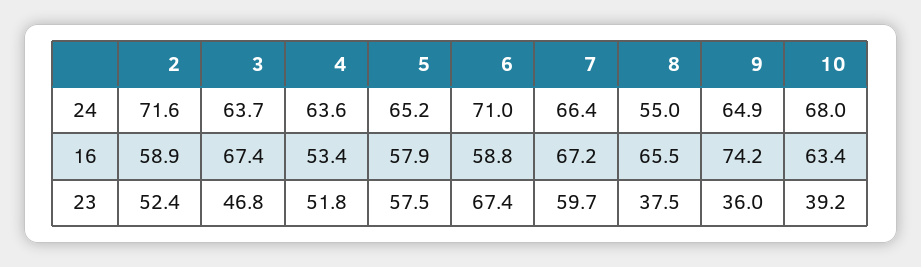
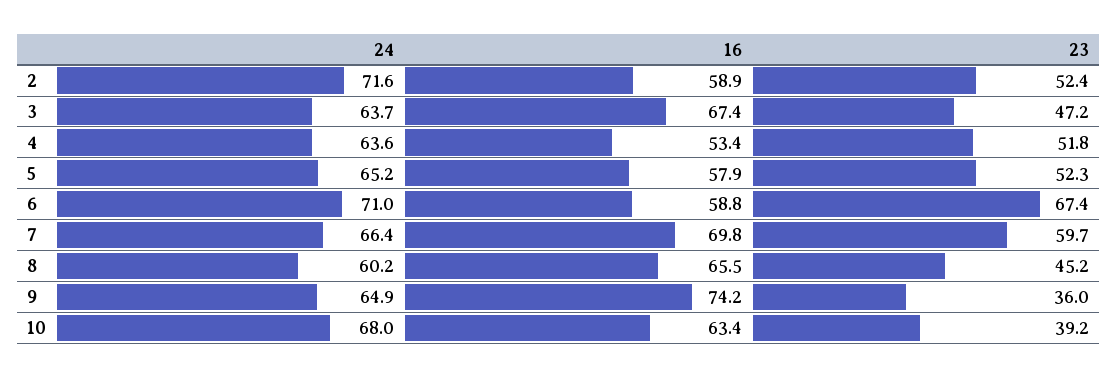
  {
    "2": {
      "24": 71.6,
      "16": 58.9,
      "23": 52.4
    },
    "3": {
      "24": 63.7,
      "16": 67.4,
-     "23": 46.8
+     "23": 47.2
    },
    "4": {
      "24": 63.6,
      "16": 53.4,
      "23": 51.8
    },
    "5": {
      "24": 65.2,
      "16": 57.9,
-     "23": 57.5
+     "23": 52.3
    },
    "6": {
      "24": 71,
      "16": 58.8,
      "23": 67.4
    },
    "7": {
      "24": 66.4,
-     "16": 67.2,
+     "16": 69.8,
      "23": 59.7
    },
    "8": {
-     "24": 55,
+     "24": 60.2,
      "16": 65.5,
-     "23": 37.5
+     "23": 45.2
    },
    "9": {
      "24": 64.9,
      "16": 74.2,
      "23": 36
    },
    "10": {
      "24": 68,
      "16": 63.4,
      "23": 39.2
    }
  }

